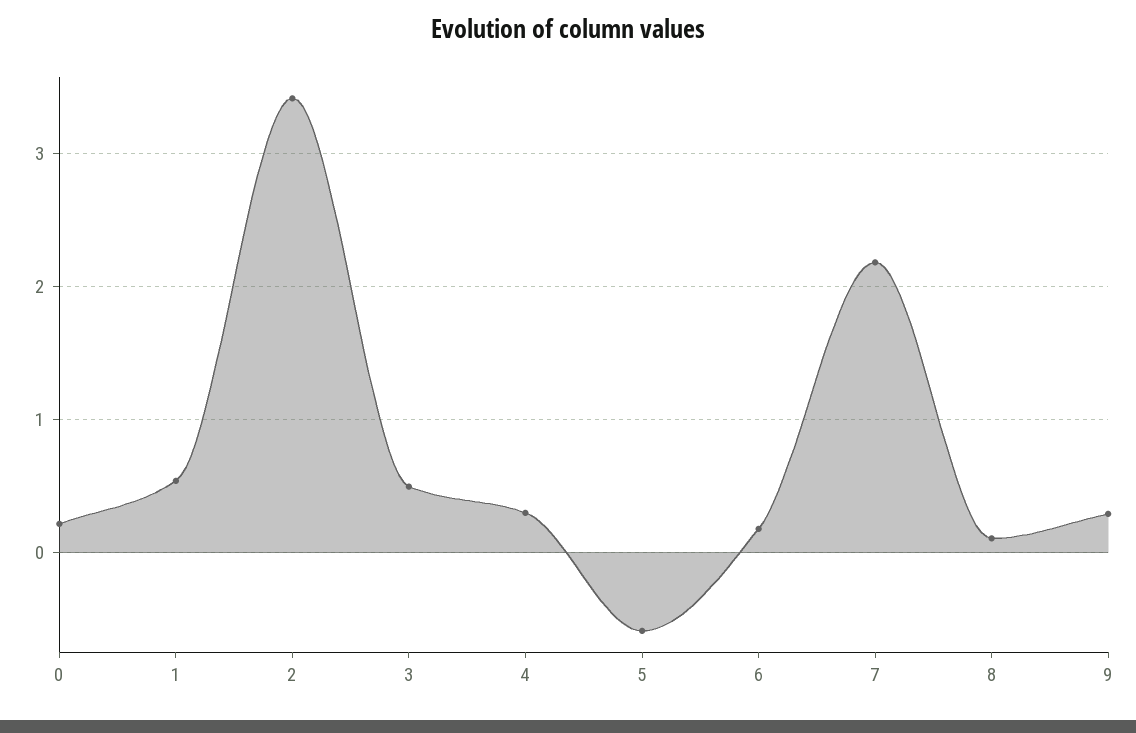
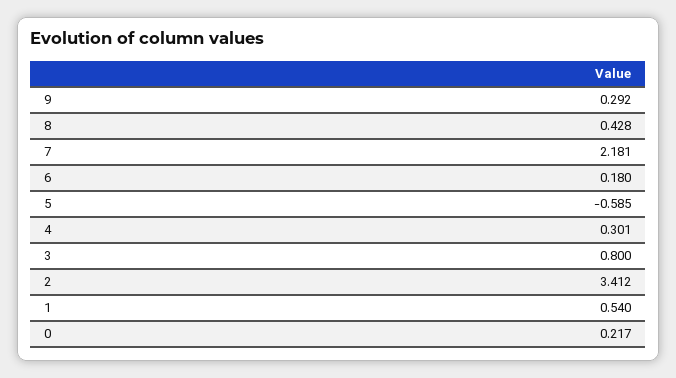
  {
    "0": 0.217,
    "1": 0.54,
    "2": 3.412,
-   "3": 0.5,
+   "3": 0.8,
    "4": 0.301,
    "5": -0.585,
    "6": 0.18,
    "7": 2.181,
-   "8": 0.1,
+   "8": 0.428,
    "9": 0.292
  }

